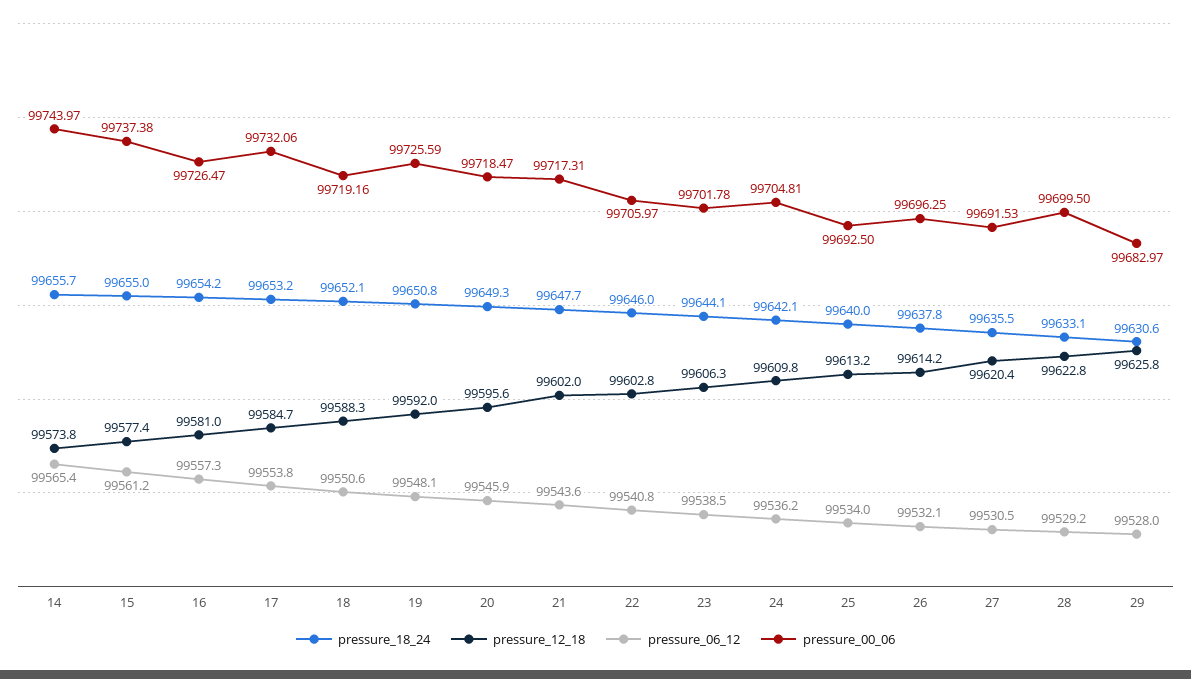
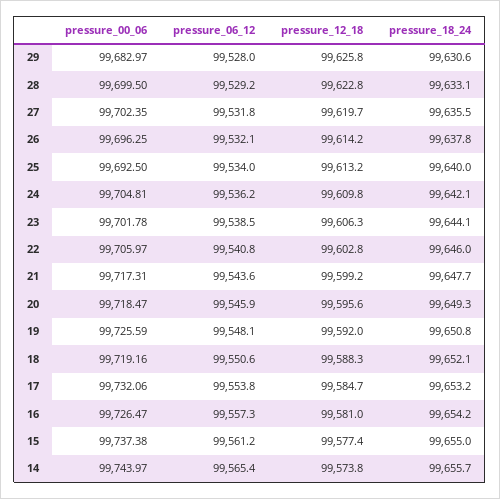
  {
    "pressure_18_24": {
      "14": 99655.7,
      "15": 99655,
      "16": 99654.2,
      "17": 99653.2,
      "18": 99652.1,
      "19": 99650.8,
      "20": 99649.3,
      "21": 99647.7,
      "22": 99646,
      "23": 99644.1,
      "24": 99642.1,
      "25": 99640,
      "26": 99637.8,
      "27": 99635.5,
      "28": 99633.1,
      "29": 99630.6
    },
    "pressure_12_18": {
      "14": 99573.8,
      "15": 99577.4,
      "16": 99581,
      "17": 99584.7,
      "18": 99588.3,
      "19": 99592,
      "20": 99595.6,
-     "21": 99602,
+     "21": 99599.2,
      "22": 99602.8,
      "23": 99606.3,
      "24": 99609.8,
      "25": 99613.2,
      "26": 99614.2,
-     "27": 99620.4,
+     "27": 99619.7,
      "28": 99622.8,
      "29": 99625.8
    },
    "pressure_06_12": {
      "14": 99565.4,
      "15": 99561.2,
      "16": 99557.3,
      "17": 99553.8,
      "18": 99550.6,
      "19": 99548.1,
      "20": 99545.9,
      "21": 99543.6,
      "22": 99540.8,
      "23": 99538.5,
      "24": 99536.2,
      "25": 99534,
      "26": 99532.1,
-     "27": 99530.5,
+     "27": 99531.8,
      "28": 99529.2,
      "29": 99528
    },
    "pressure_00_06": {
      "14": 99743.97,
      "15": 99737.38,
      "16": 99726.47,
      "17": 99732.06,
      "18": 99719.16,
      "19": 99725.59,
      "20": 99718.47,
      "21": 99717.31,
      "22": 99705.97,
      "23": 99701.78,
      "24": 99704.81,
      "25": 99692.5,
      "26": 99696.25,
-     "27": 99691.53,
+     "27": 99702.35,
      "28": 99699.5,
      "29": 99682.97
    }
  }

